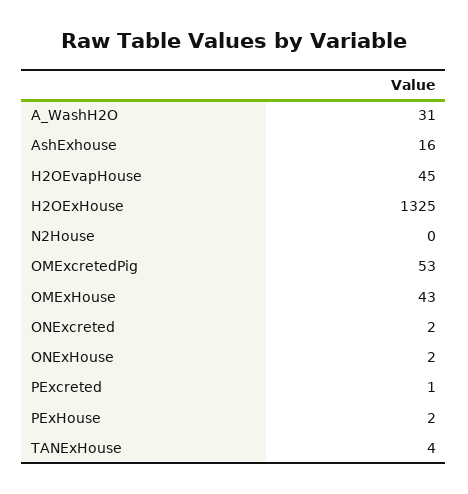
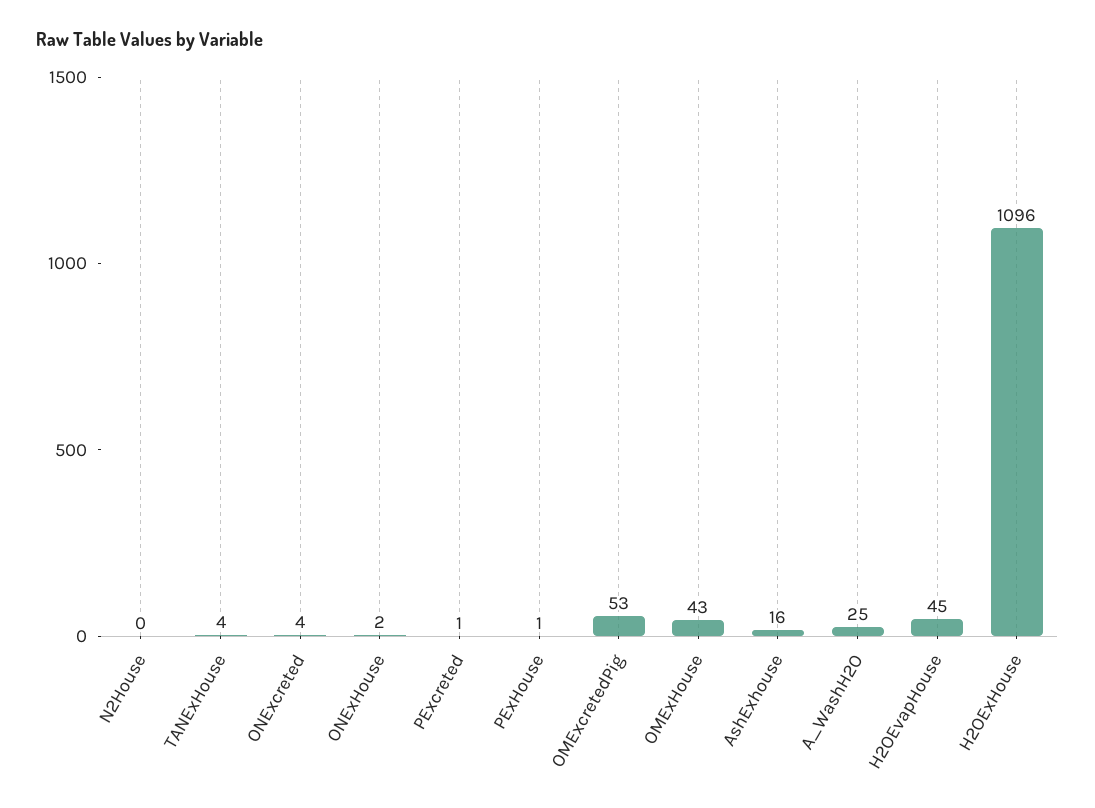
  {
-   "A_WashH2O": 31,
+   "A_WashH2O": 25,
    "AshExhouse": 16,
    "H2OEvapHouse": 45,
-   "H2OExHouse": 1325,
+   "H2OExHouse": 1096,
    "N2House": 0,
    "OMExcretedPig": 53,
    "OMExHouse": 43,
-   "ONExcreted": 2,
+   "ONExcreted": 4,
    "ONExHouse": 2,
    "PExcreted": 1,
-   "PExHouse": 2,
+   "PExHouse": 1,
    "TANExHouse": 4
  }

